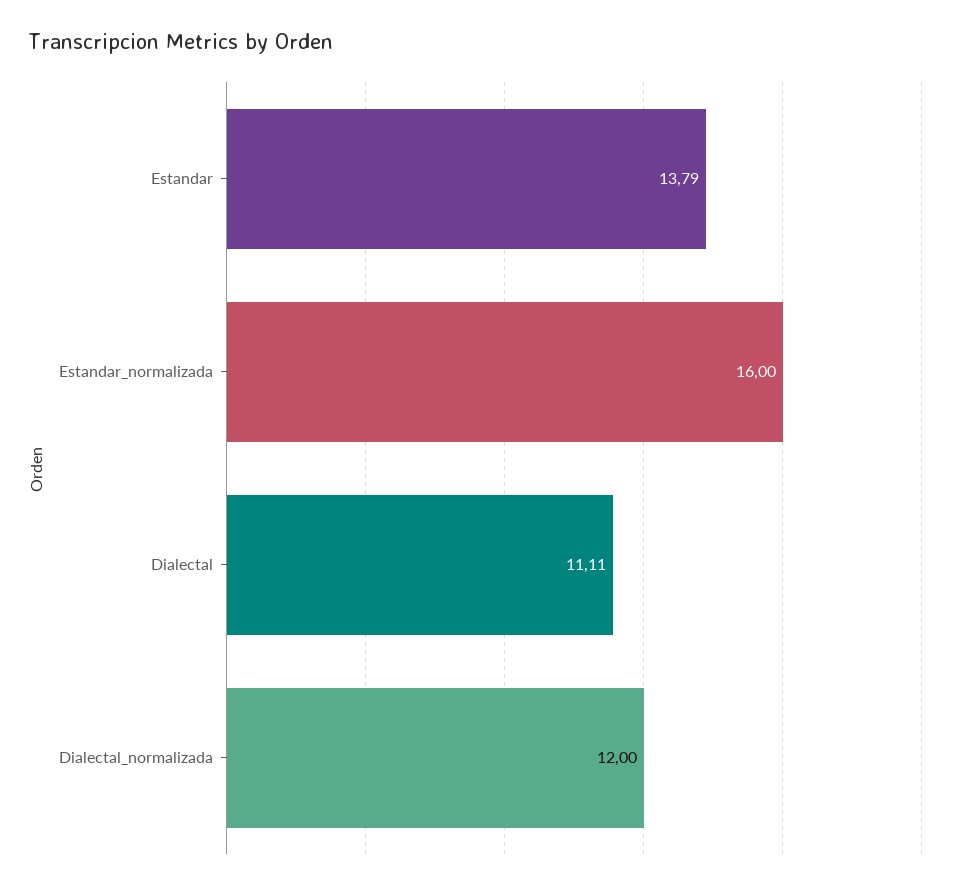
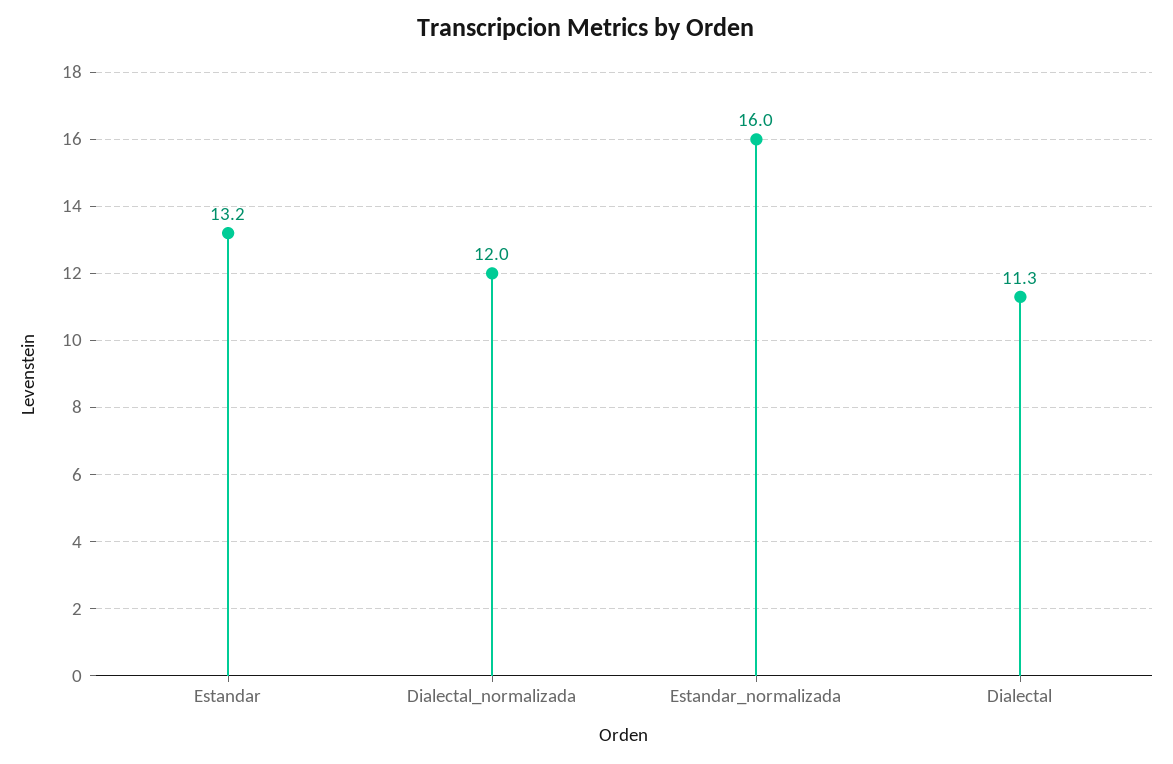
  {
-   "Estandar": 13.79,
+   "Estandar": 13.2,
    "Estandar_normalizada": 16,
-   "Dialectal": 11.11,
+   "Dialectal": 11.3,
    "Dialectal_normalizada": 12
  }

